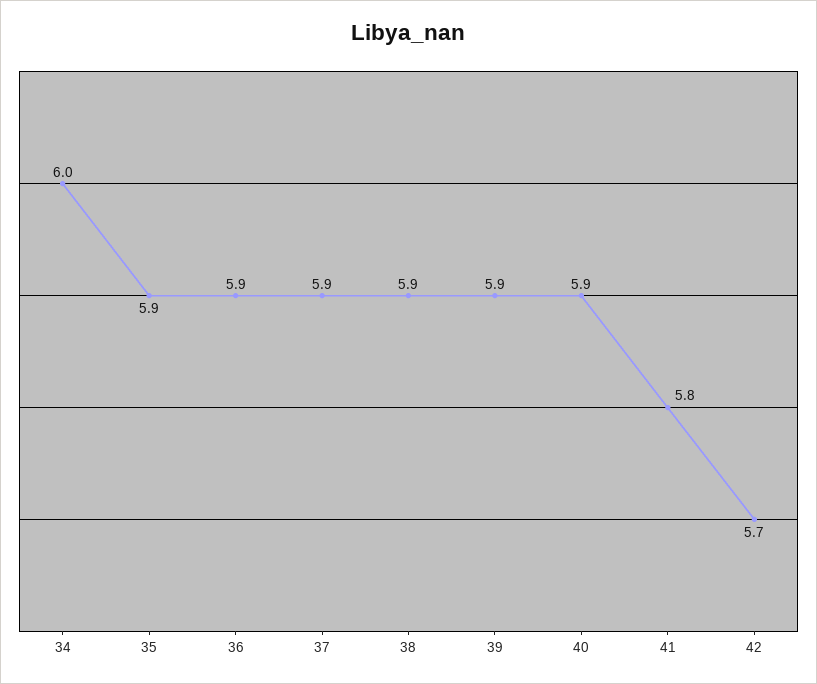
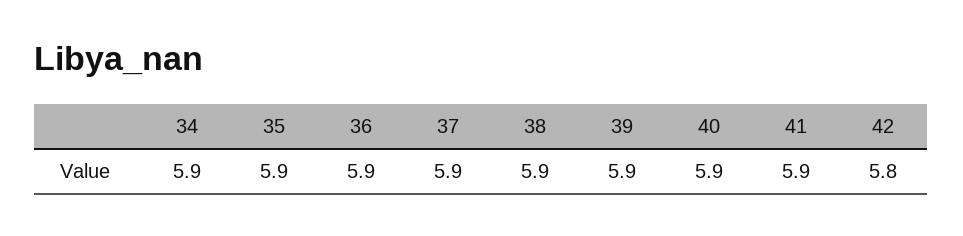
  {
-   "34": 6,
+   "34": 5.9,
    "35": 5.9,
    "36": 5.9,
    "37": 5.9,
    "38": 5.9,
    "39": 5.9,
    "40": 5.9,
-   "41": 5.8,
+   "41": 5.9,
-   "42": 5.7
+   "42": 5.8
  }

